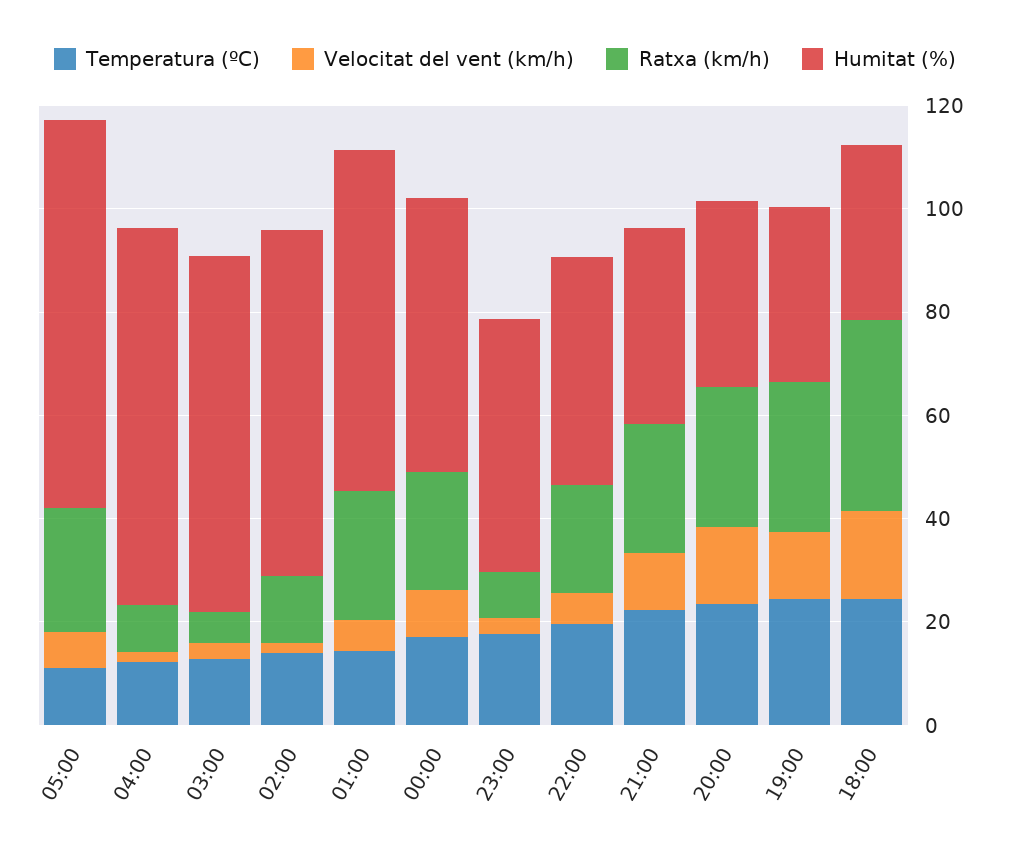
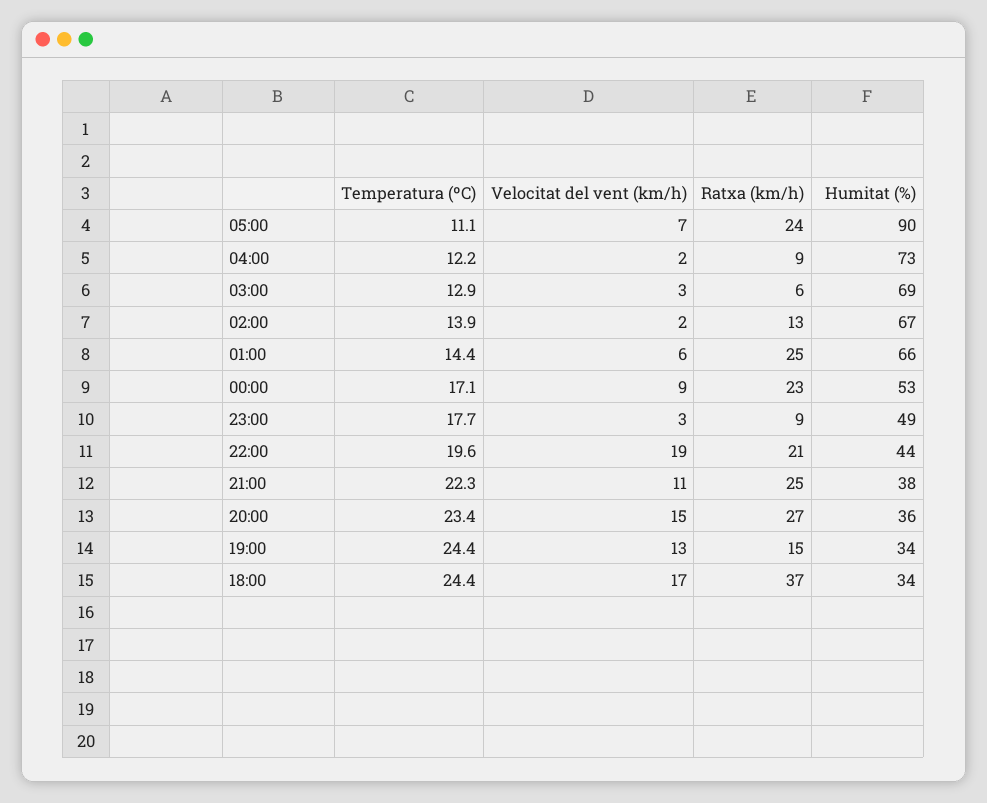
  {
    "Temperatura (ºC)": {
      "05:00": 11.1,
      "04:00": 12.2,
      "03:00": 12.9,
      "02:00": 13.9,
      "01:00": 14.4,
      "00:00": 17.1,
      "23:00": 17.7,
      "22:00": 19.6,
      "21:00": 22.3,
      "20:00": 23.4,
      "19:00": 24.4,
      "18:00": 24.4
    },
    "Velocitat del vent (km/h)": {
      "05:00": 7,
      "04:00": 2,
      "03:00": 3,
      "02:00": 2,
      "01:00": 6,
      "00:00": 9,
      "23:00": 3,
-     "22:00": 5,
+     "22:00": 19,
      "21:00": 11,
      "20:00": 15,
      "19:00": 13,
      "18:00": 17
    },
    "Ratxa (km/h)": {
      "05:00": 24,
      "04:00": 9,
      "03:00": 6,
      "02:00": 13,
      "01:00": 25,
      "00:00": 23,
      "23:00": 9,
      "22:00": 21,
      "21:00": 25,
      "20:00": 27,
-     "19:00": 30,
+     "19:00": 15,
      "18:00": 37
    },
    "Humitat (%)": {
-     "05:00": 75,
+     "05:00": 90,
      "04:00": 73,
      "03:00": 69,
      "02:00": 67,
      "01:00": 66,
      "00:00": 53,
      "23:00": 49,
      "22:00": 44,
      "21:00": 38,
      "20:00": 36,
      "19:00": 34,
      "18:00": 34
    }
  }

